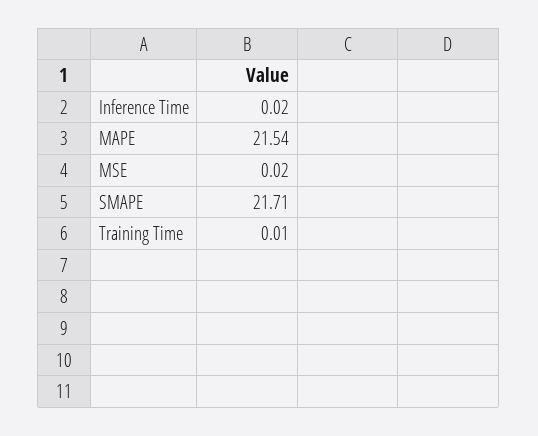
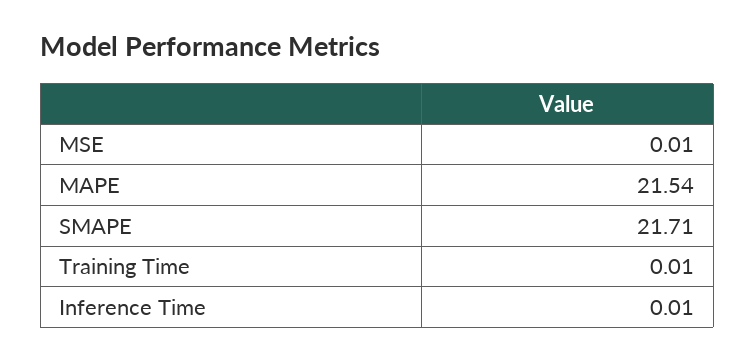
  {
-   "Inference Time": 0.02,
+   "Inference Time": 0.01,
    "MAPE": 21.54,
-   "MSE": 0.02,
+   "MSE": 0.01,
    "SMAPE": 21.71,
    "Training Time": 0.01
  }

